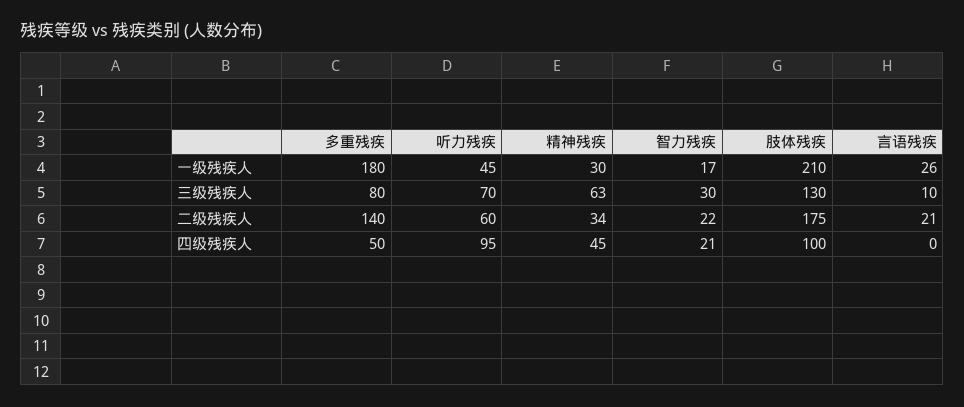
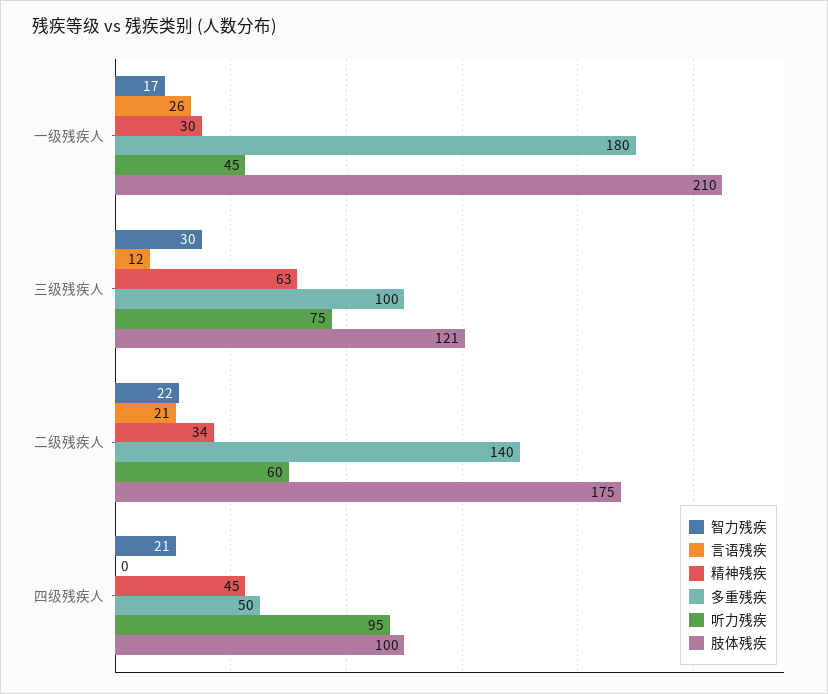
  {
    "多重残疾": {
      "一级残疾人": 180,
-     "三级残疾人": 80,
+     "三级残疾人": 100,
      "二级残疾人": 140,
      "四级残疾人": 50
    },
    "听力残疾": {
      "一级残疾人": 45,
-     "三级残疾人": 70,
+     "三级残疾人": 75,
      "二级残疾人": 60,
      "四级残疾人": 95
    },
    "精神残疾": {
      "一级残疾人": 30,
      "三级残疾人": 63,
      "二级残疾人": 34,
      "四级残疾人": 45
    },
    "智力残疾": {
      "一级残疾人": 17,
      "三级残疾人": 30,
      "二级残疾人": 22,
      "四级残疾人": 21
    },
    "肢体残疾": {
      "一级残疾人": 210,
-     "三级残疾人": 130,
+     "三级残疾人": 121,
      "二级残疾人": 175,
      "四级残疾人": 100
    },
    "言语残疾": {
      "一级残疾人": 26,
-     "三级残疾人": 10,
+     "三级残疾人": 12,
      "二级残疾人": 21,
      "四级残疾人": 0
    }
  }

